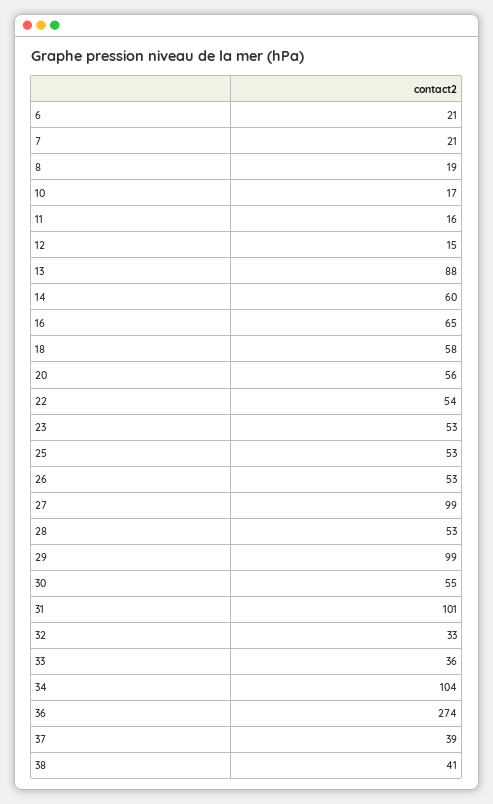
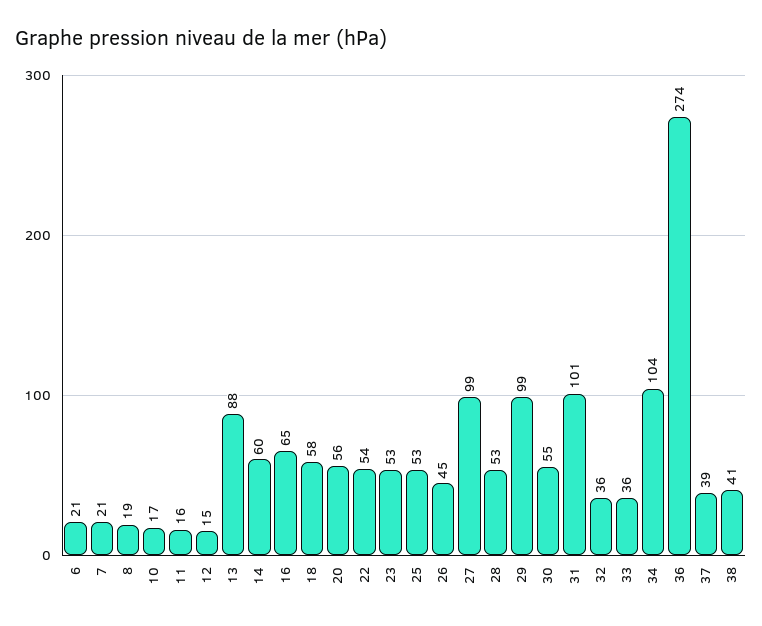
  {
    "6": 21,
    "7": 21,
    "8": 19,
    "10": 17,
    "11": 16,
    "12": 15,
    "13": 88,
    "14": 60,
    "16": 65,
    "18": 58,
    "20": 56,
    "22": 54,
    "23": 53,
    "25": 53,
-   "26": 53,
+   "26": 45,
    "27": 99,
    "28": 53,
    "29": 99,
    "30": 55,
    "31": 101,
-   "32": 33,
+   "32": 36,
    "33": 36,
    "34": 104,
    "36": 274,
    "37": 39,
    "38": 41
  }

